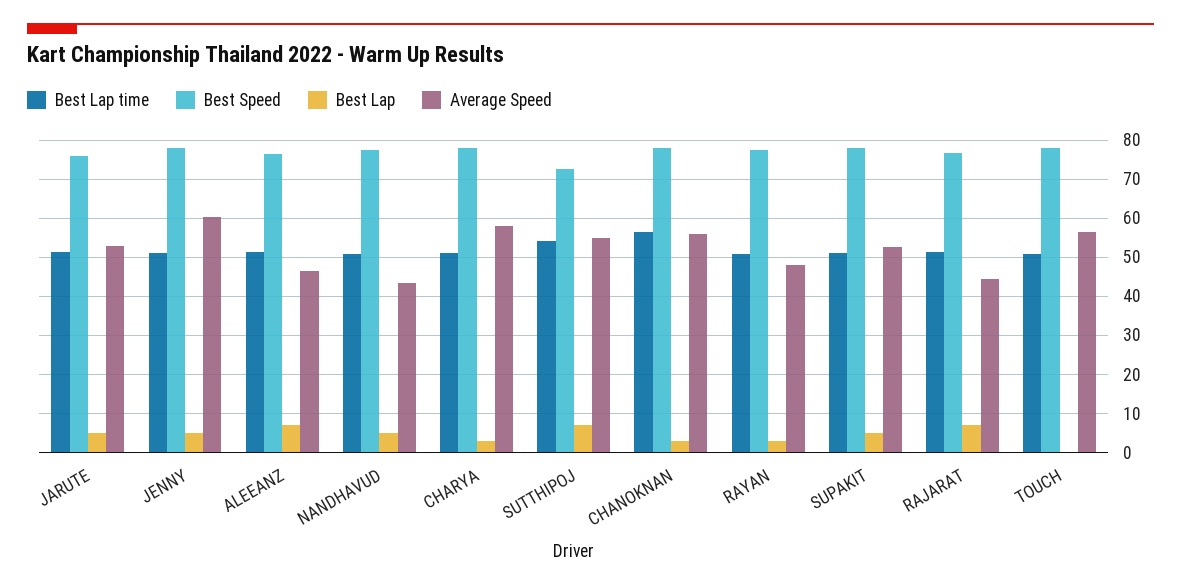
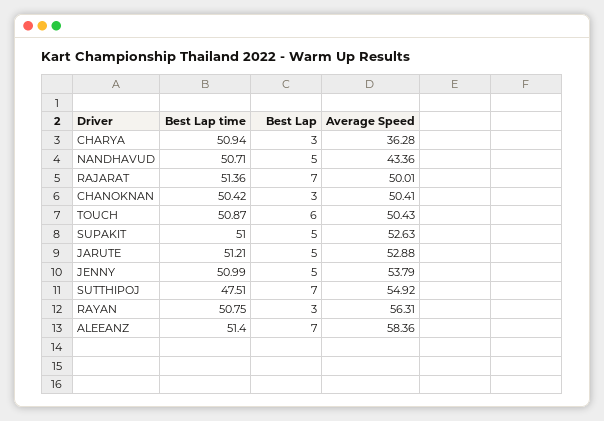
  {
    "Best Lap time": {
      "JARUTE": 51.21,
      "JENNY": 50.99,
      "ALEEANZ": 51.4,
      "NANDHAVUD": 50.71,
      "CHARYA": 50.94,
-     "SUTTHIPOJ": 54,
+     "SUTTHIPOJ": 47.51,
-     "CHANOKNAN": 56,
+     "CHANOKNAN": 50.42,
      "RAYAN": 50.75,
      "SUPAKIT": 51,
      "RAJARAT": 51.36,
      "TOUCH": 50.87
    },
-   "Best Speed": {
-     "JARUTE": 76,
-     "JENNY": 78,
-     "ALEEANZ": 76,
-     "NANDHAVUD": 78,
-     "CHARYA": 78,
-     "SUTTHIPOJ": 72,
-     "CHANOKNAN": 78,
-     "RAYAN": 78,
-     "SUPAKIT": 78,
-     "RAJARAT": 76,
-     "TOUCH": 78
-   },
    "Best Lap": {
      "JARUTE": 5,
      "JENNY": 5,
      "ALEEANZ": 7,
      "NANDHAVUD": 5,
      "CHARYA": 3,
      "SUTTHIPOJ": 7,
      "CHANOKNAN": 3,
      "RAYAN": 3,
      "SUPAKIT": 5,
      "RAJARAT": 7,
-     "TOUCH": 0
+     "TOUCH": 6
    },
    "Average Speed": {
      "JARUTE": 52.88,
-     "JENNY": 60,
+     "JENNY": 53.79,
-     "ALEEANZ": 46,
+     "ALEEANZ": 58.36,
      "NANDHAVUD": 43.36,
-     "CHARYA": 58,
+     "CHARYA": 36.28,
      "SUTTHIPOJ": 54.92,
-     "CHANOKNAN": 56,
+     "CHANOKNAN": 50.41,
-     "RAYAN": 48,
+     "RAYAN": 56.31,
      "SUPAKIT": 52.63,
-     "RAJARAT": 44,
+     "RAJARAT": 50.01,
-     "TOUCH": 56
+     "TOUCH": 50.43
    }
  }

